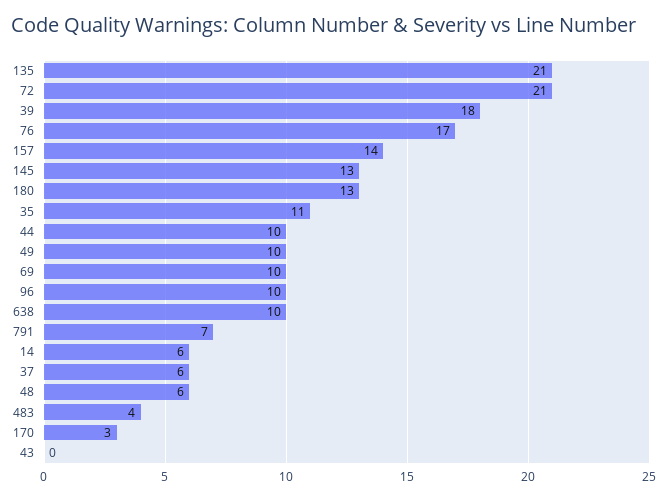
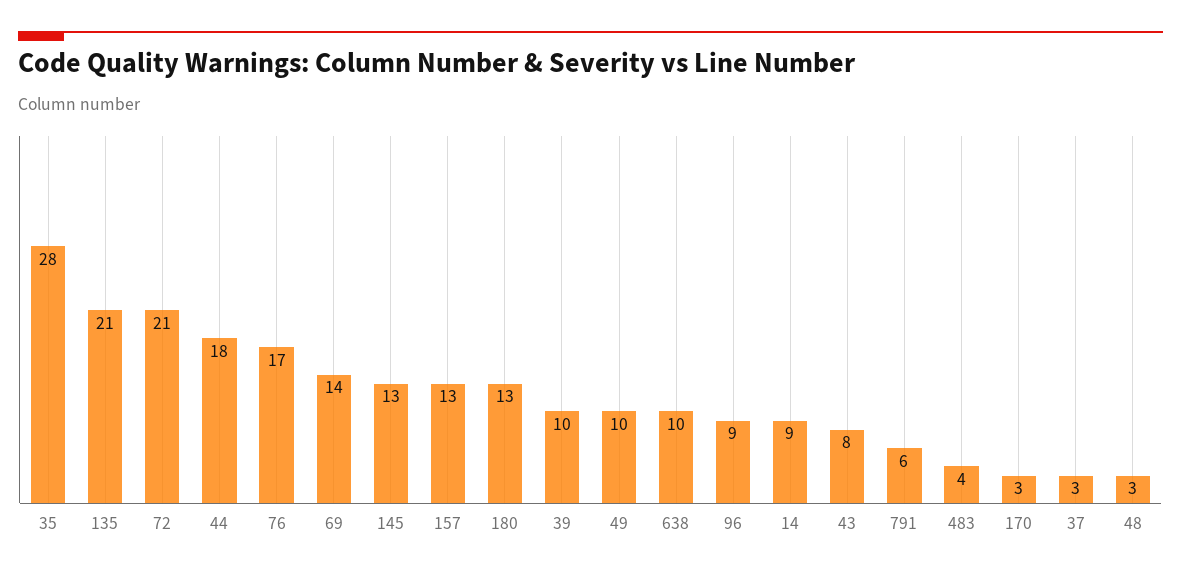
  {
    "135": 21,
    "72": 21,
-   "39": 18,
+   "39": 10,
    "76": 17,
-   "157": 14,
+   "157": 13,
    "145": 13,
    "180": 13,
-   "35": 11,
+   "35": 28,
-   "44": 10,
+   "44": 18,
    "49": 10,
-   "69": 10,
+   "69": 14,
-   "96": 10,
+   "96": 9,
    "638": 10,
-   "791": 7,
+   "791": 6,
-   "14": 6,
+   "14": 9,
-   "37": 6,
+   "37": 3,
-   "48": 6,
+   "48": 3,
    "483": 4,
    "170": 3,
-   "43": 0
+   "43": 8
  }

